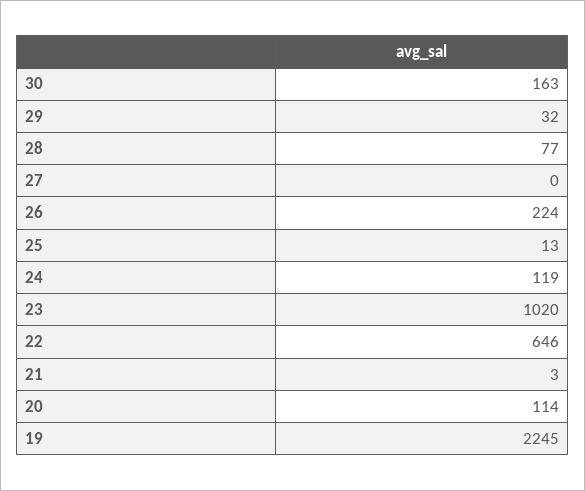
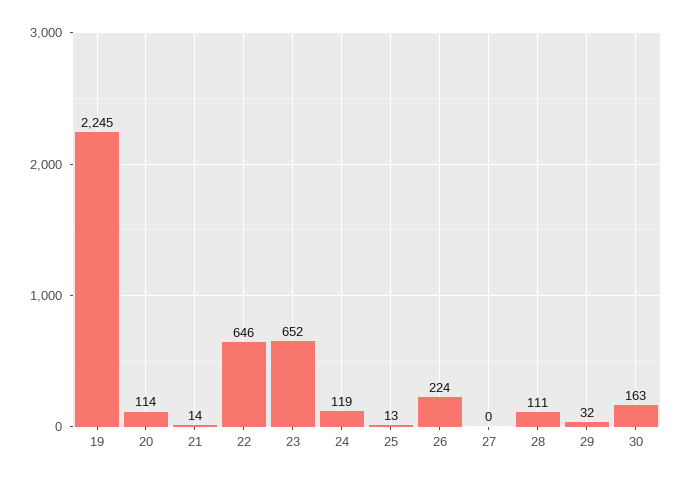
  {
    "30": 163,
    "29": 32,
-   "28": 77,
+   "28": 111,
    "27": 0,
    "26": 224,
    "25": 13,
    "24": 119,
-   "23": 1020,
+   "23": 652,
    "22": 646,
-   "21": 3,
+   "21": 14,
    "20": 114,
    "19": 2245
  }

